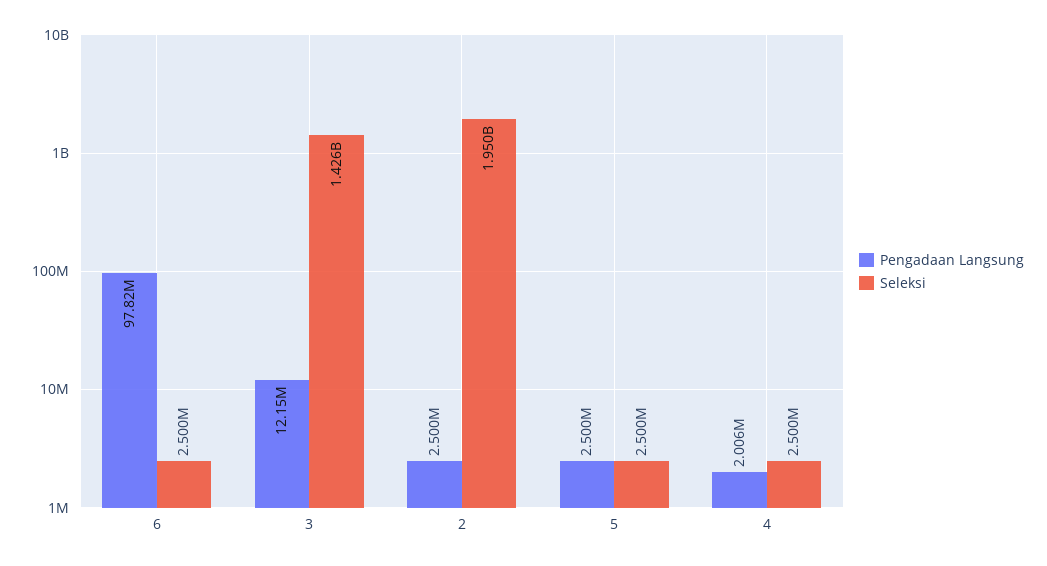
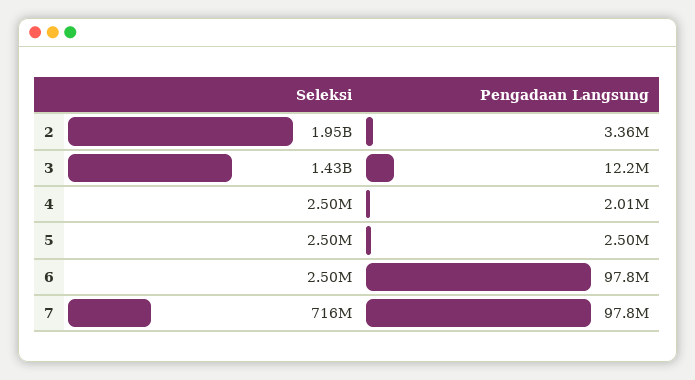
  {
    "Pengadaan Langsung": {
      "6": 97820000,
      "3": 12150000,
-     "2": 2500000,
+     "2": 3360000,
      "5": 2500000,
-     "4": 2006000
+     "4": 2006000,
+     "7": 97800000
    },
    "Seleksi": {
      "6": 2500000,
      "3": 1426000000,
      "2": 1950000000,
      "5": 2500000,
-     "4": 2500000
+     "4": 2500000,
+     "7": 716000000
    }
  }

